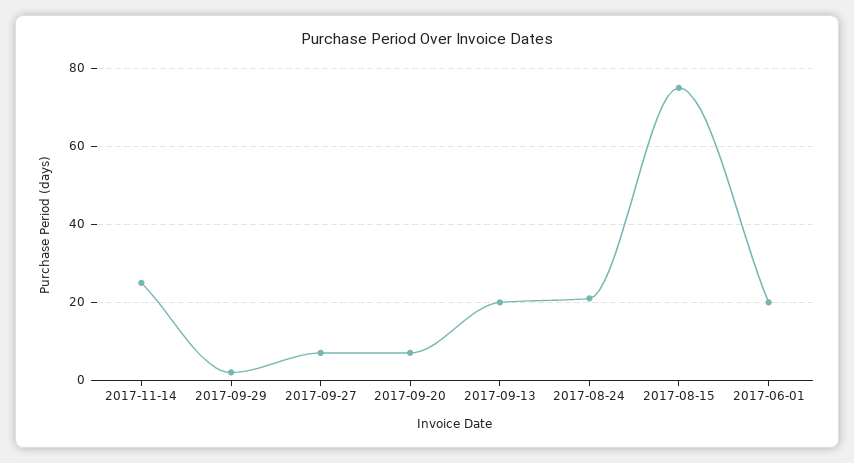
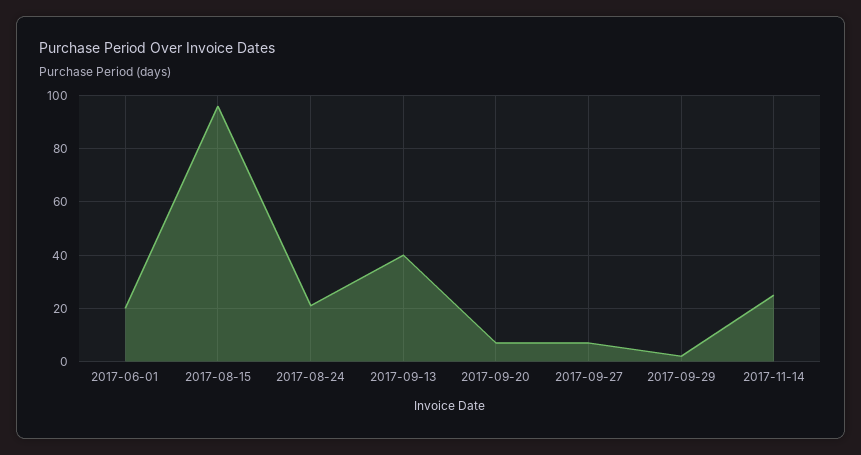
  {
    "2017-11-14": 25,
    "2017-09-29": 0,
    "2017-09-27": 5,
    "2017-09-20": 5,
-   "2017-09-13": 20,
+   "2017-09-13": 40,
    "2017-08-24": 20,
-   "2017-08-15": 75,
+   "2017-08-15": 95,
    "2017-06-01": 20
  }

